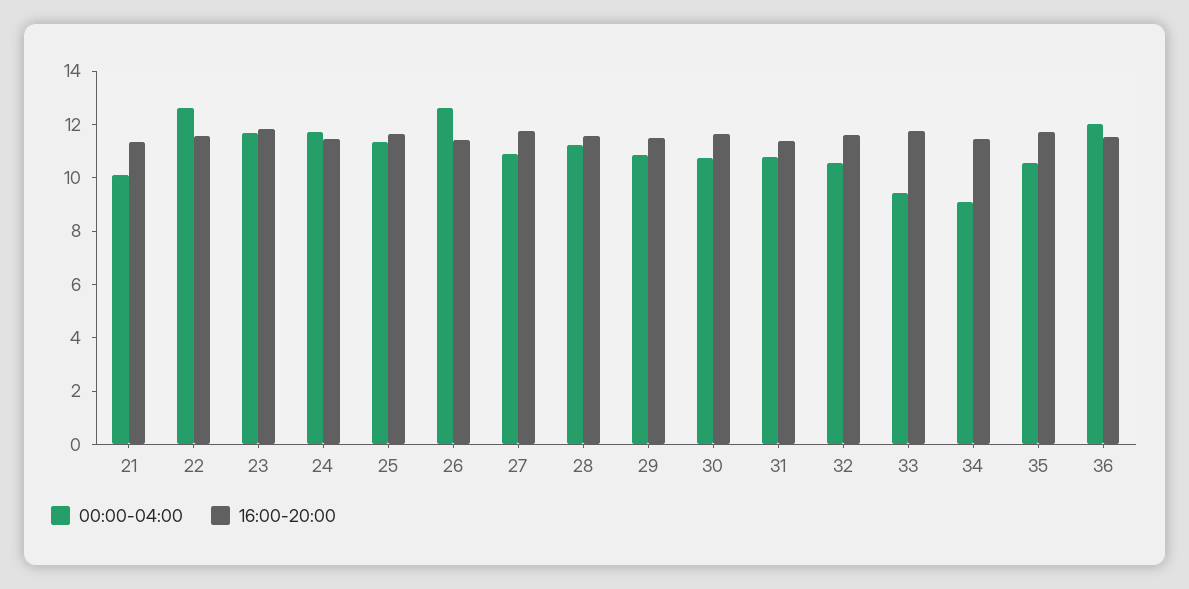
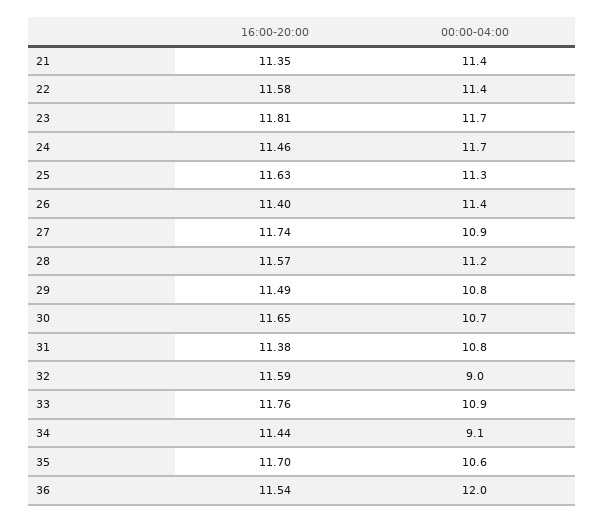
  {
    "00:00-04:00": {
-     "21": 10,
+     "21": 11.4,
-     "22": 12.5,
+     "22": 11.4,
      "23": 11.7,
      "24": 11.7,
      "25": 11.3,
-     "26": 12.5,
+     "26": 11.4,
      "27": 10.9,
      "28": 11.2,
      "29": 10.8,
      "30": 10.7,
      "31": 10.8,
-     "32": 10.5,
+     "32": 9,
-     "33": 9.5,
+     "33": 10.9,
      "34": 9.1,
      "35": 10.6,
      "36": 12
    },
    "16:00-20:00": {
      "21": 11.35,
      "22": 11.58,
      "23": 11.81,
      "24": 11.46,
      "25": 11.63,
      "26": 11.4,
      "27": 11.74,
      "28": 11.57,
      "29": 11.49,
      "30": 11.65,
      "31": 11.38,
      "32": 11.59,
      "33": 11.76,
      "34": 11.44,
      "35": 11.7,
      "36": 11.54
    }
  }

